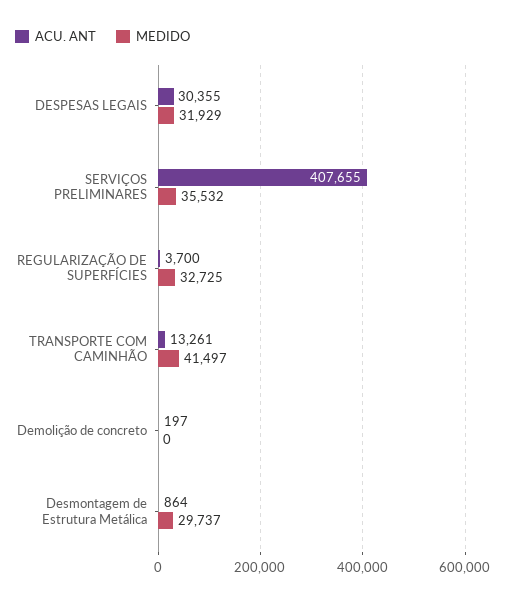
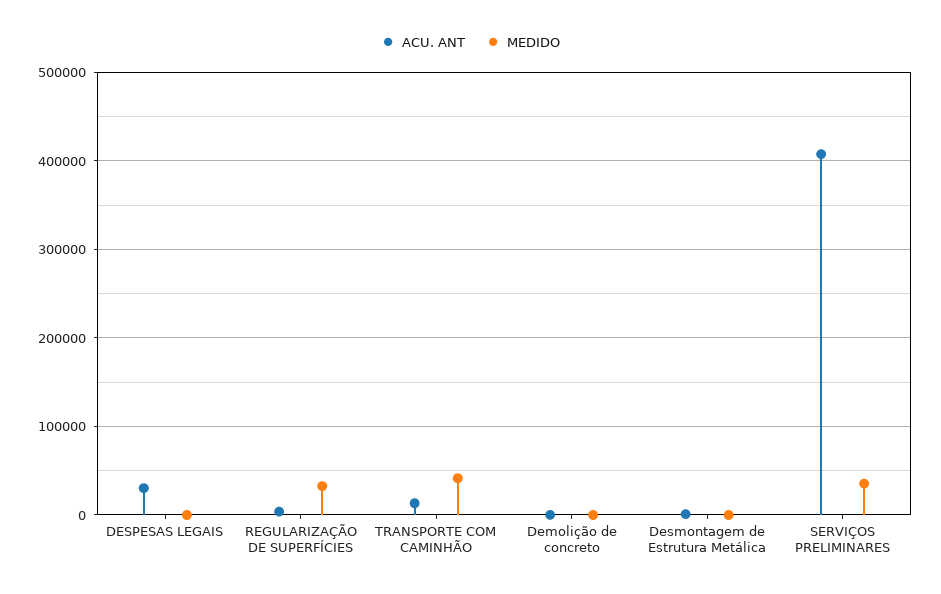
  {
    "ACU. ANT": {
      "DESPESAS LEGAIS": 30355,
      "SERVIÇOS PRELIMINARES": 407655,
      "REGULARIZAÇÃO DE SUPERFÍCIES": 3700,
      "TRANSPORTE COM CAMINHÃO": 13261,
      "Demolição de concreto": 197,
      "Desmontagem de Estrutura Metálica": 864
    },
    "MEDIDO": {
-     "DESPESAS LEGAIS": 31929,
+     "DESPESAS LEGAIS": 0,
      "SERVIÇOS PRELIMINARES": 35532,
      "REGULARIZAÇÃO DE SUPERFÍCIES": 32725,
      "TRANSPORTE COM CAMINHÃO": 41497,
      "Demolição de concreto": 0,
-     "Desmontagem de Estrutura Metálica": 29737
+     "Desmontagem de Estrutura Metálica": 0
    }
  }

